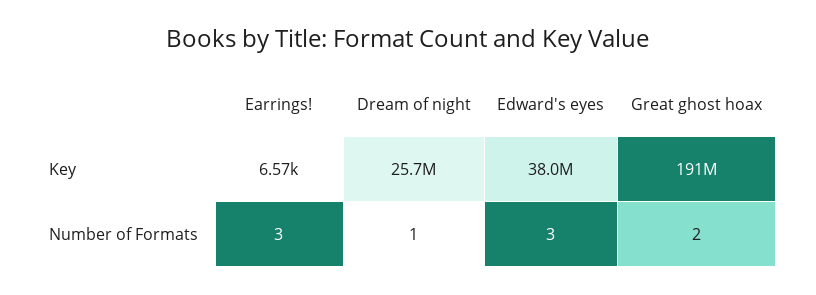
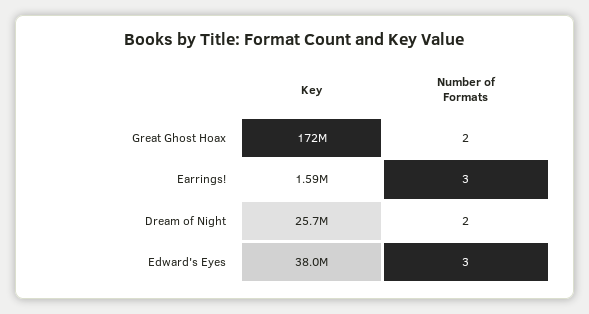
  {
    "Earrings!": {
-     "Key": 6570,
+     "Key": 1590000,
      "Number of Formats": 3
    },
    "Dream of night": {
      "Key": 25700000,
-     "Number of Formats": 1
+     "Number of Formats": 2
    },
    "Edward's eyes": {
      "Key": 38000000,
      "Number of Formats": 3
    },
    "Great ghost hoax": {
-     "Key": 191000000,
+     "Key": 172000000,
      "Number of Formats": 2
    }
  }

